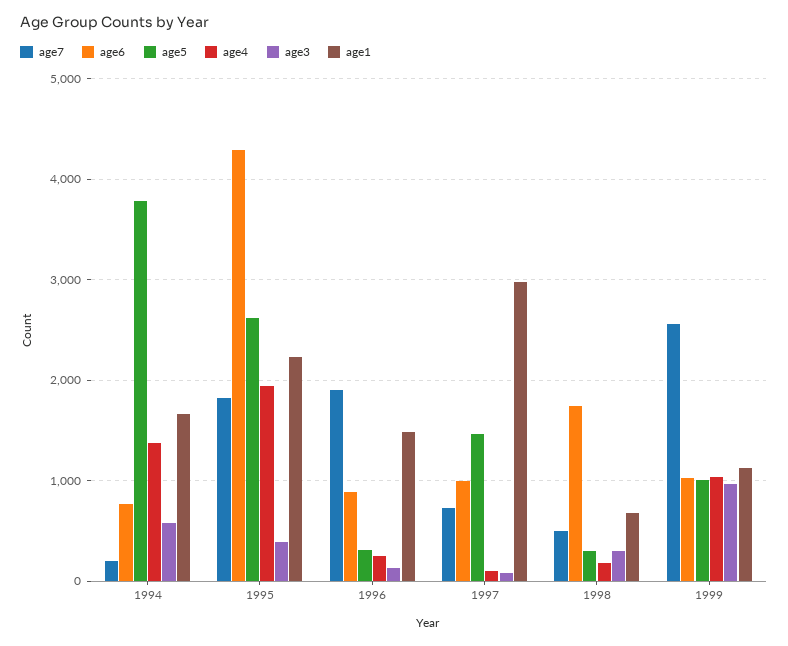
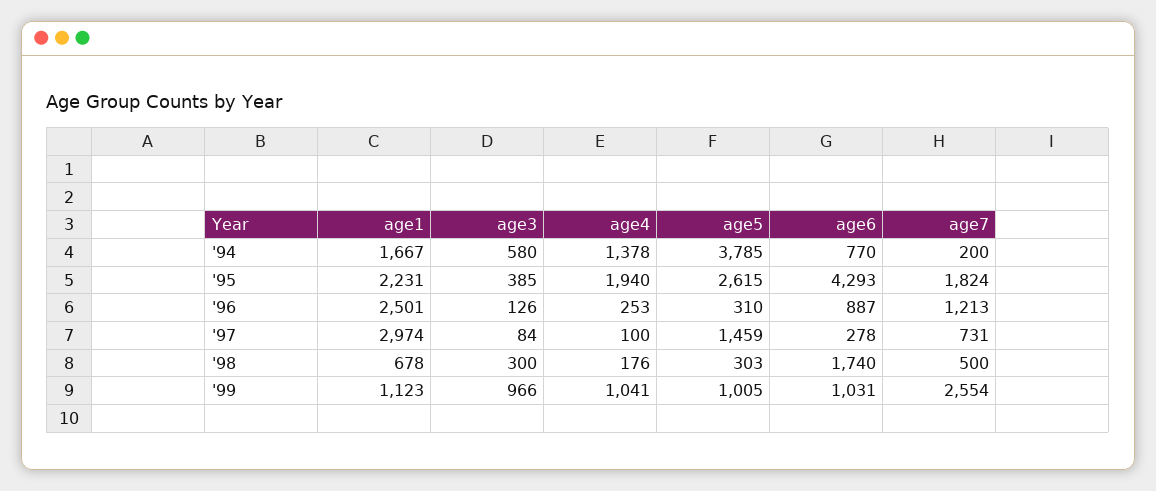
  {
    "age7": {
      "1994": 200,
      "1995": 1824,
-     "1996": 1900,
+     "1996": 1213,
      "1997": 731,
      "1998": 500,
      "1999": 2554
    },
    "age6": {
      "1994": 770,
      "1995": 4293,
      "1996": 887,
-     "1997": 1000,
+     "1997": 278,
      "1998": 1740,
      "1999": 1031
    },
    "age5": {
      "1994": 3785,
      "1995": 2615,
      "1996": 310,
      "1997": 1459,
      "1998": 303,
      "1999": 1005
    },
    "age4": {
      "1994": 1378,
      "1995": 1940,
      "1996": 253,
      "1997": 100,
      "1998": 176,
      "1999": 1041
    },
    "age3": {
      "1994": 580,
      "1995": 385,
      "1996": 126,
      "1997": 84,
      "1998": 300,
      "1999": 966
    },
    "age1": {
      "1994": 1667,
      "1995": 2231,
-     "1996": 1500,
+     "1996": 2501,
      "1997": 2974,
      "1998": 678,
      "1999": 1123
    }
  }

